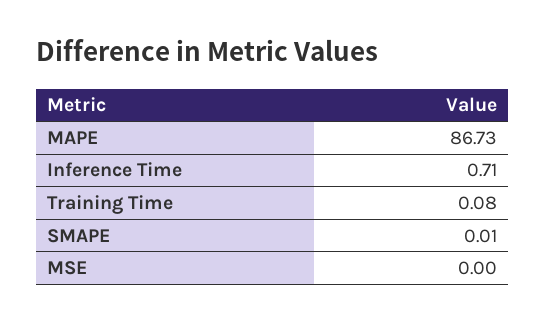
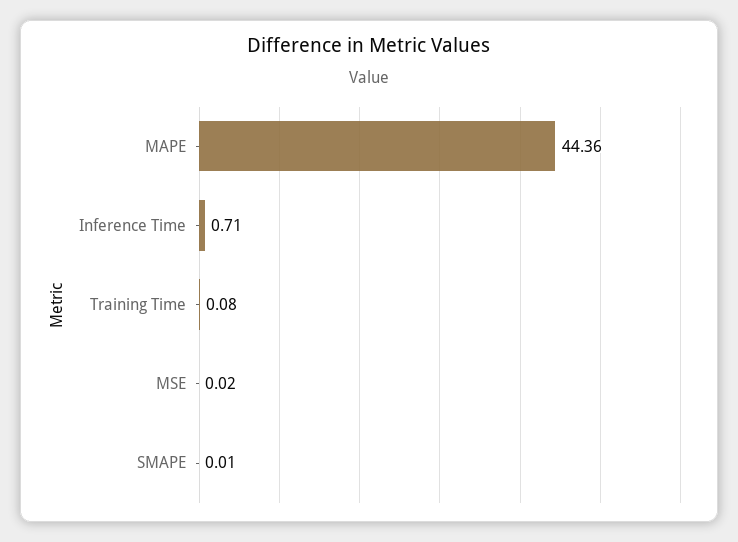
  {
-   "MAPE": 86.73,
+   "MAPE": 44.36,
    "Inference Time": 0.71,
    "Training Time": 0.08,
    "SMAPE": 0.01,
-   "MSE": 0
+   "MSE": 0.02
  }

